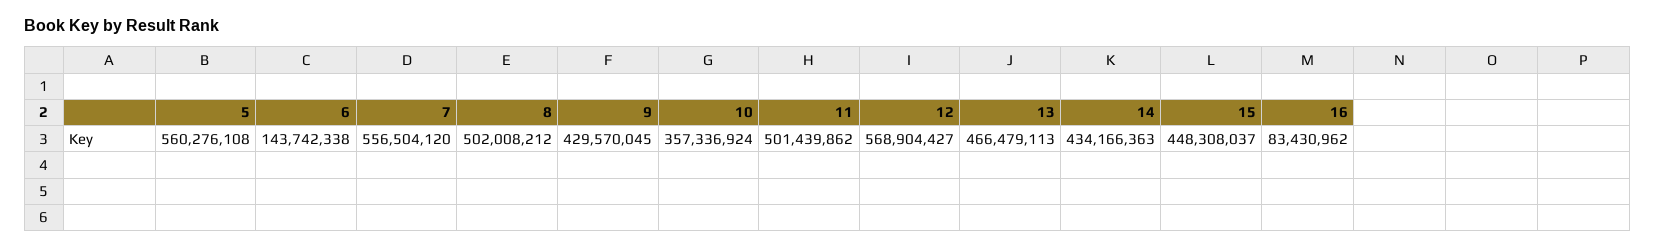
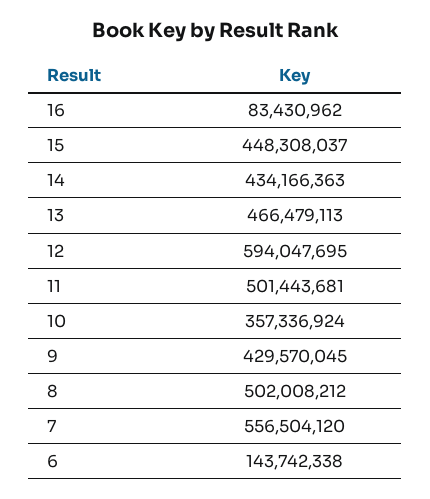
  {
-   "5": 560276108,
    "6": 143742338,
    "7": 556504120,
    "8": 502008212,
    "9": 429570045,
    "10": 357336924,
-   "11": 501439862,
+   "11": 501443681,
-   "12": 568904427,
+   "12": 594047695,
    "13": 466479113,
    "14": 434166363,
    "15": 448308037,
    "16": 83430962
  }

